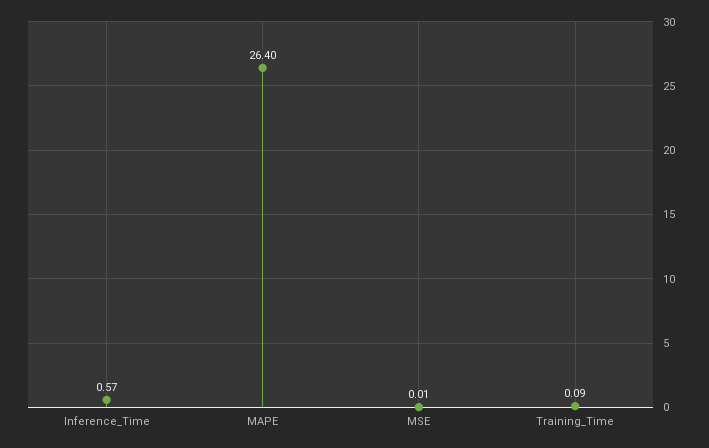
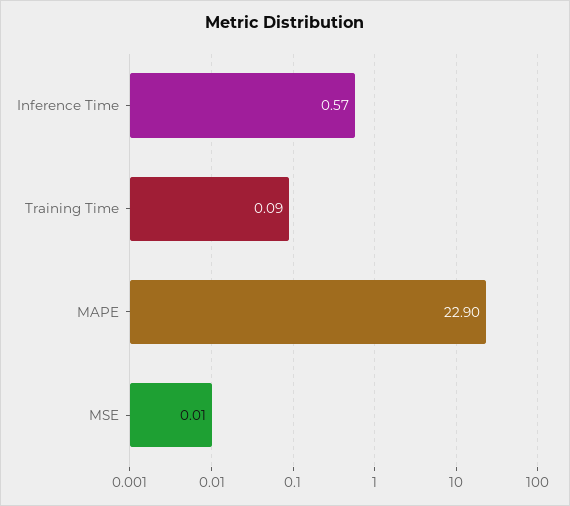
  {
    "Inference_Time": 0.57,
-   "MAPE": 26.4,
+   "MAPE": 22.9,
    "MSE": 0.01,
    "Training_Time": 0.09
  }

